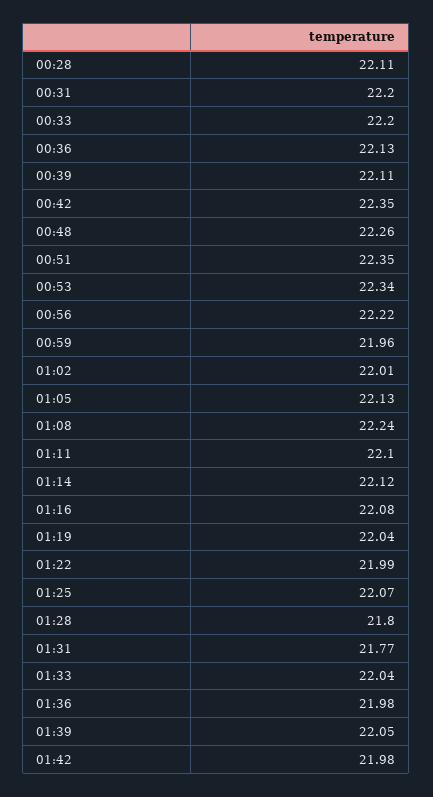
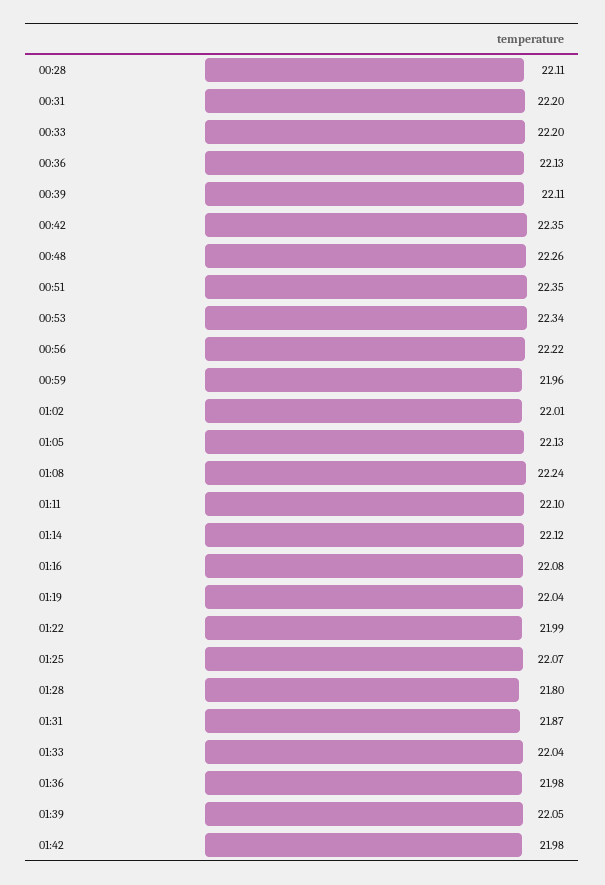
  {
    "00:28": 22.11,
    "00:31": 22.2,
    "00:33": 22.2,
    "00:36": 22.13,
    "00:39": 22.11,
    "00:42": 22.35,
    "00:48": 22.26,
    "00:51": 22.35,
    "00:53": 22.34,
    "00:56": 22.22,
    "00:59": 21.96,
    "01:02": 22.01,
    "01:05": 22.13,
    "01:08": 22.24,
    "01:11": 22.1,
    "01:14": 22.12,
    "01:16": 22.08,
    "01:19": 22.04,
    "01:22": 21.99,
    "01:25": 22.07,
    "01:28": 21.8,
-   "01:31": 21.77,
+   "01:31": 21.87,
    "01:33": 22.04,
    "01:36": 21.98,
    "01:39": 22.05,
    "01:42": 21.98
  }

